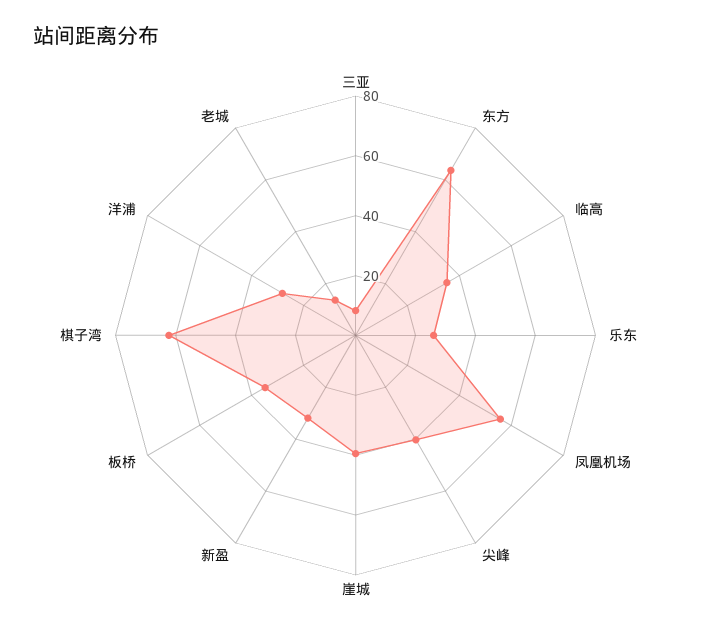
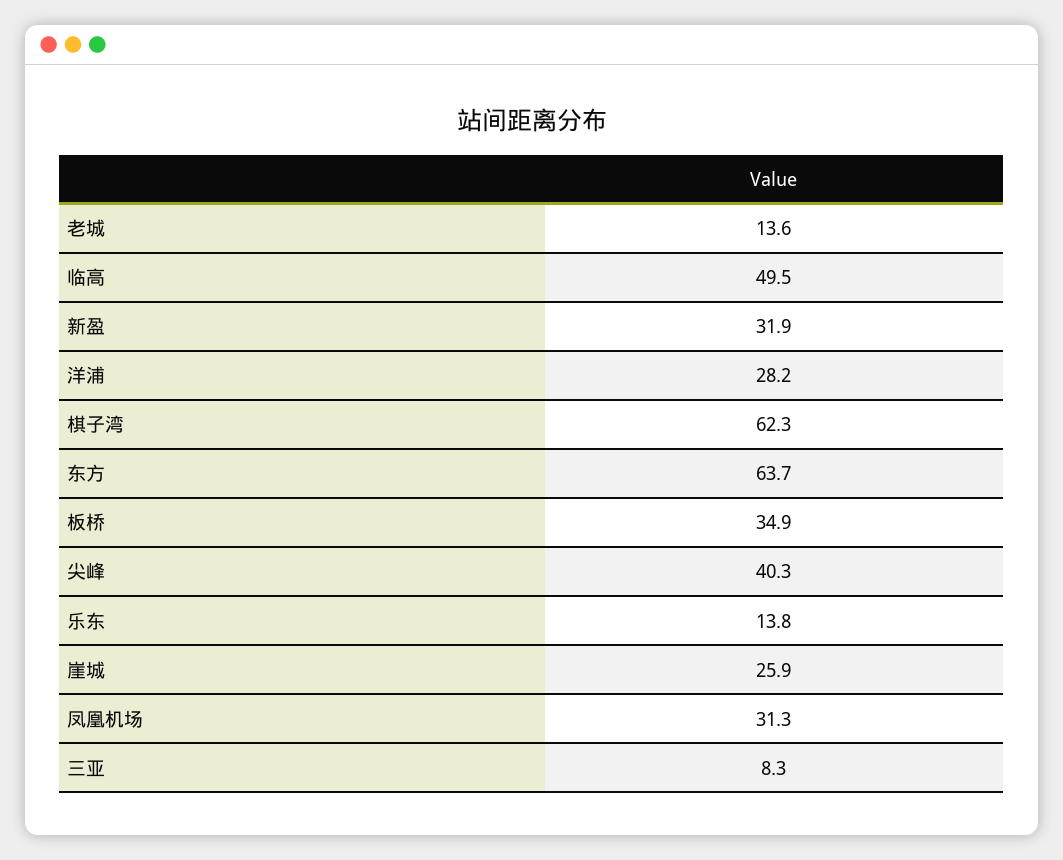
  {
    "三亚": 8.3,
    "东方": 63.7,
-   "临高": 35,
+   "临高": 49.5,
-   "乐东": 25,
+   "乐东": 13.8,
-   "凤凰机场": 55,
+   "凤凰机场": 31.3,
    "尖峰": 40.3,
-   "崖城": 40,
+   "崖城": 25.9,
    "新盈": 31.9,
    "板桥": 34.9,
    "棋子湾": 62.3,
    "洋浦": 28.2,
    "老城": 13.6
  }

